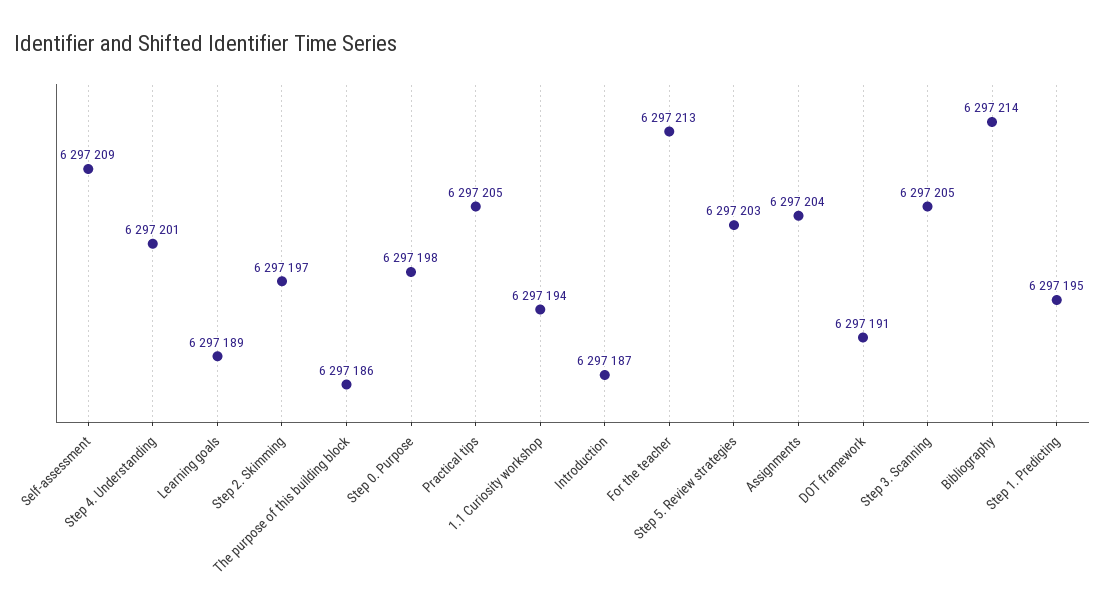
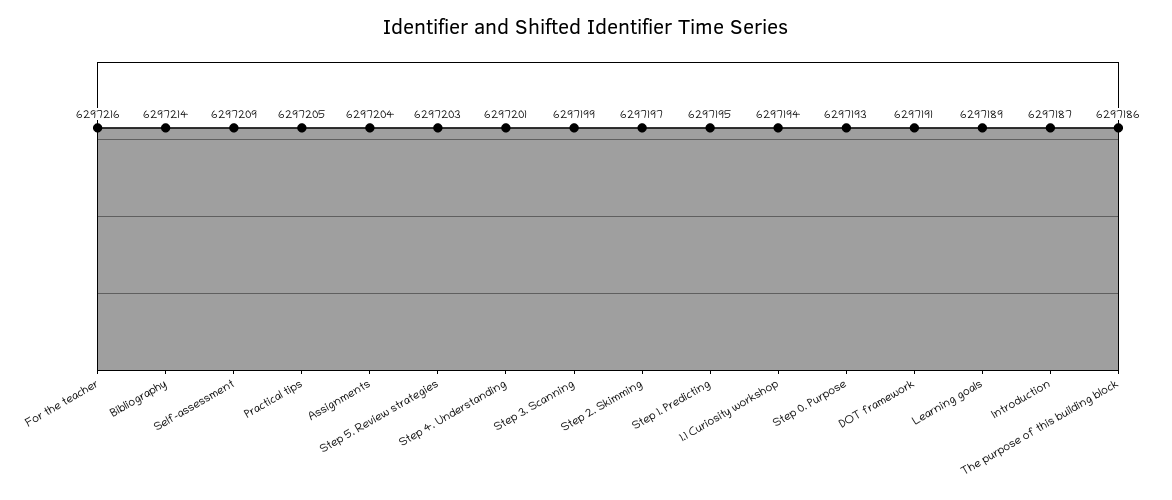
  {
    "Self-assessment": 6297209,
    "Step 4. Understanding": 6297201,
    "Learning goals": 6297189,
    "Step 2. Skimming": 6297197,
    "The purpose of this building block": 6297186,
-   "Step 0. Purpose": 6297198,
+   "Step 0. Purpose": 6297193,
    "Practical tips": 6297205,
    "1.1 Curiosity workshop": 6297194,
    "Introduction": 6297187,
-   "For the teacher": 6297213,
+   "For the teacher": 6297216,
    "Step 5. Review strategies": 6297203,
    "Assignments": 6297204,
    "DOT framework": 6297191,
-   "Step 3. Scanning": 6297205,
+   "Step 3. Scanning": 6297199,
    "Bibliography": 6297214,
    "Step 1. Predicting": 6297195
  }

